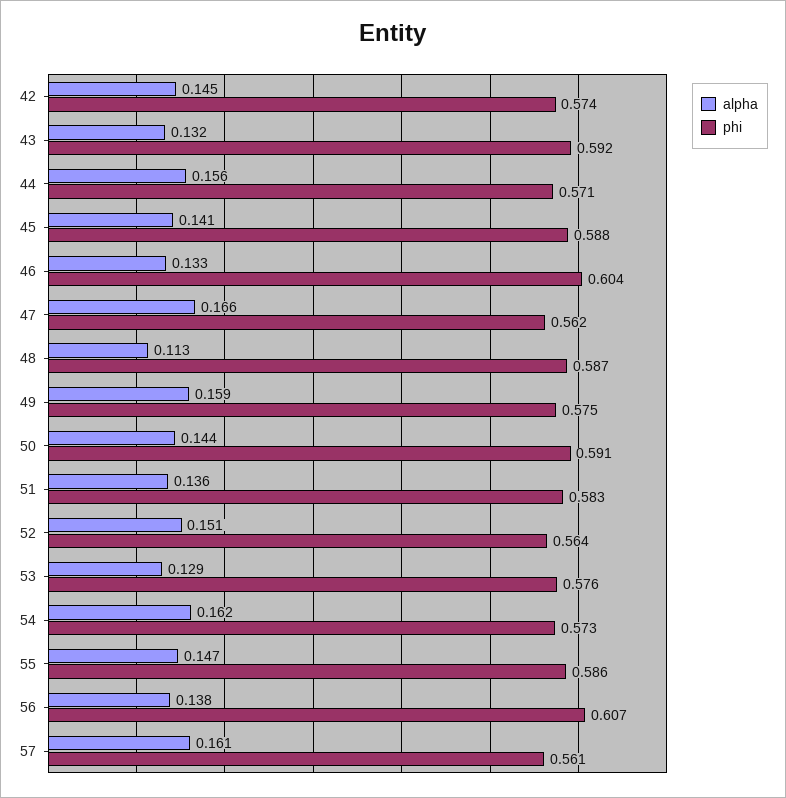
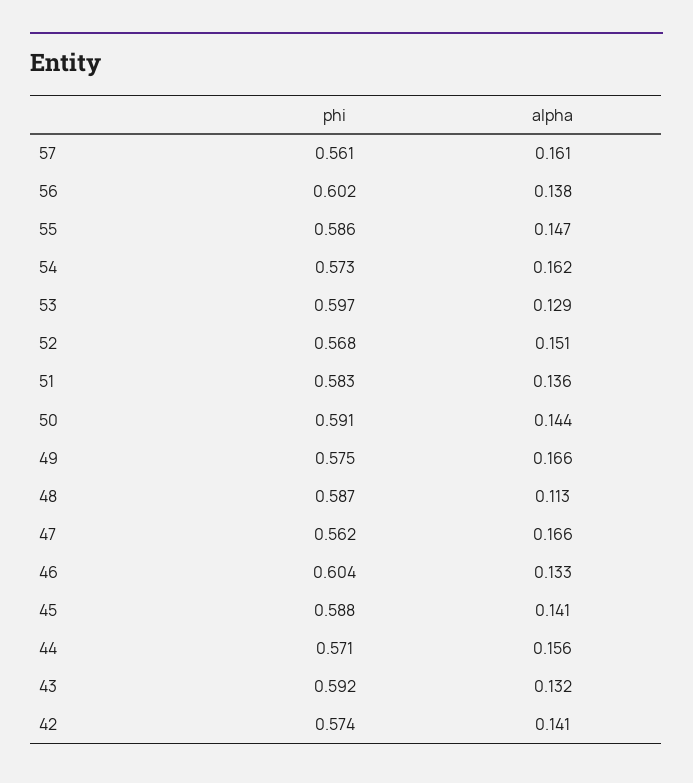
  {
    "alpha": {
-     "42": 0.145,
+     "42": 0.141,
      "43": 0.132,
      "44": 0.156,
      "45": 0.141,
      "46": 0.133,
      "47": 0.166,
      "48": 0.113,
-     "49": 0.159,
+     "49": 0.166,
      "50": 0.144,
      "51": 0.136,
      "52": 0.151,
      "53": 0.129,
      "54": 0.162,
      "55": 0.147,
      "56": 0.138,
      "57": 0.161
    },
    "phi": {
      "42": 0.574,
      "43": 0.592,
      "44": 0.571,
      "45": 0.588,
      "46": 0.604,
      "47": 0.562,
      "48": 0.587,
      "49": 0.575,
      "50": 0.591,
      "51": 0.583,
-     "52": 0.564,
+     "52": 0.568,
-     "53": 0.576,
+     "53": 0.597,
      "54": 0.573,
      "55": 0.586,
-     "56": 0.607,
+     "56": 0.602,
      "57": 0.561
    }
  }

